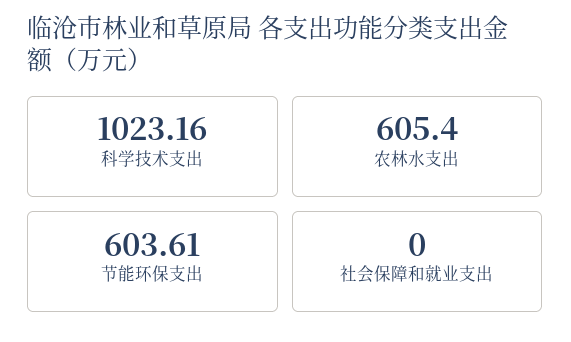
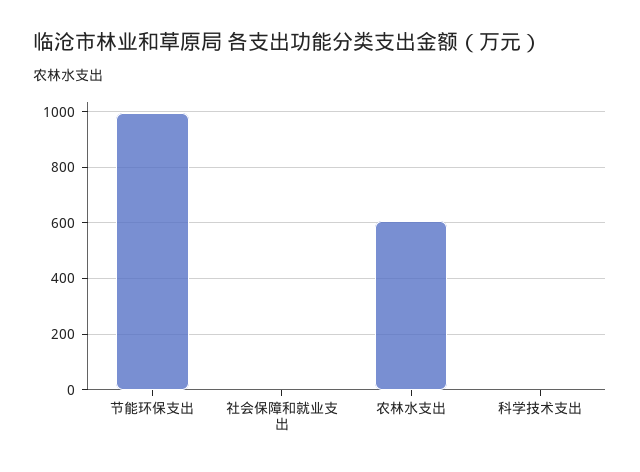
  {
-   "科学技术支出": 1023.16,
+   "科学技术支出": 0,
    "农林水支出": 605.4,
-   "节能环保支出": 603.61,
+   "节能环保支出": 1000,
    "社会保障和就业支出": 0
  }

